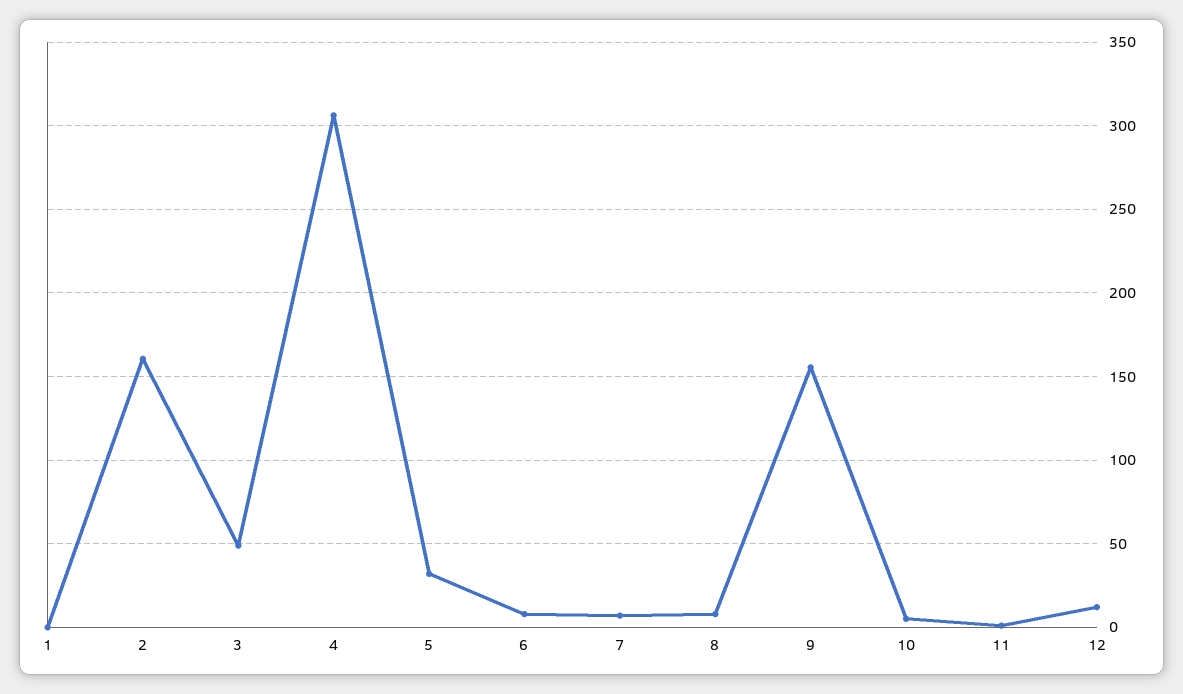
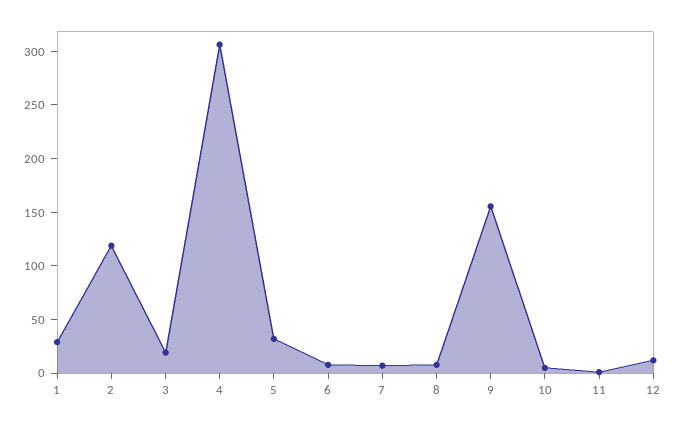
  {
-   "1": 0,
+   "1": 30,
-   "2": 160,
+   "2": 120,
-   "3": 50,
+   "3": 20,
    "4": 305,
    "5": 30,
    "6": 10,
    "7": 5,
    "8": 10,
    "9": 155,
    "10": 5,
    "11": 0,
    "12": 10
  }

